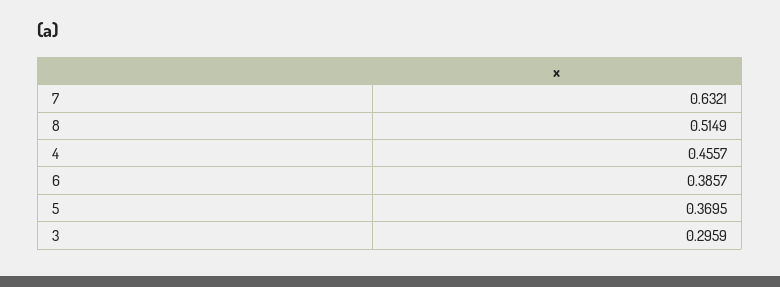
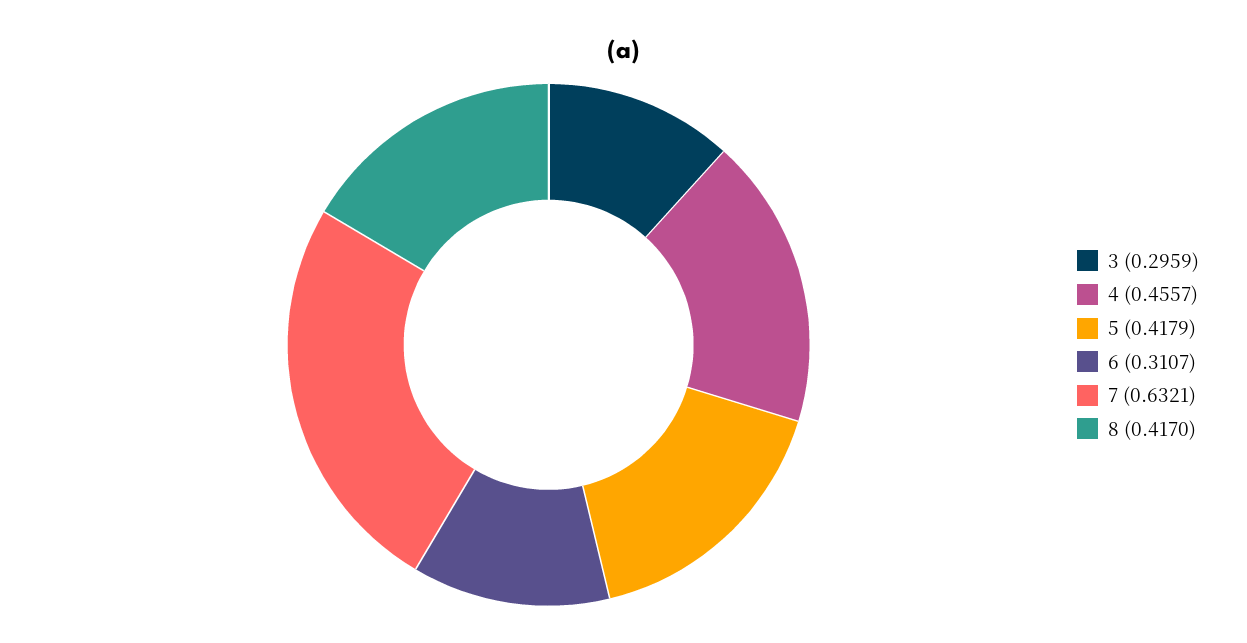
  {
    "7": 0.6321,
-   "8": 0.5149,
+   "8": 0.417,
    "4": 0.4557,
-   "6": 0.3857,
+   "6": 0.3107,
-   "5": 0.3695,
+   "5": 0.4179,
    "3": 0.2959
  }

